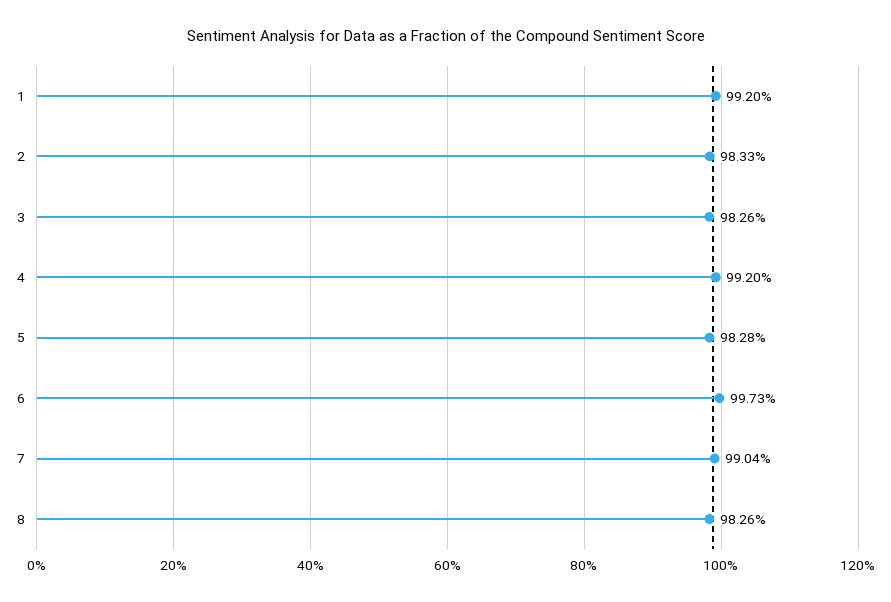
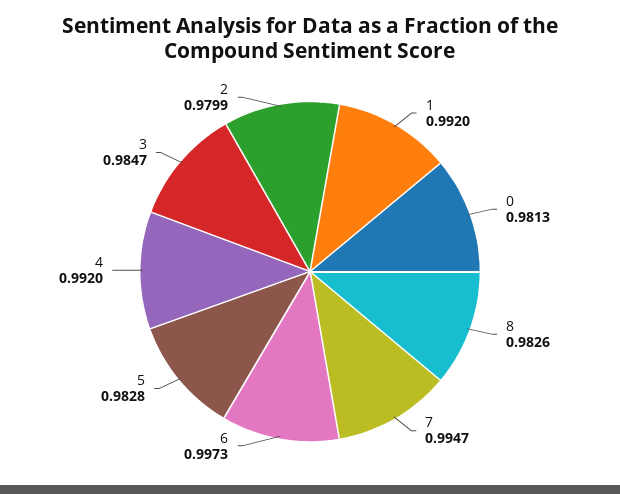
  {
    "1": 0.992,
-   "2": 0.9833,
+   "2": 0.9799,
-   "3": 0.9826,
+   "3": 0.9847,
    "4": 0.992,
    "5": 0.9828,
    "6": 0.9973,
-   "7": 0.9904,
+   "7": 0.9947,
-   "8": 0.9826
+   "8": 0.9826,
+   "0": 0.9813
  }

